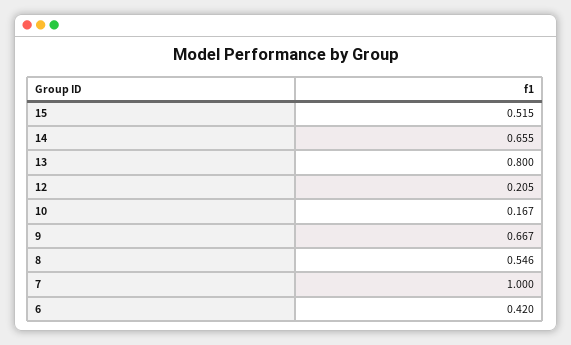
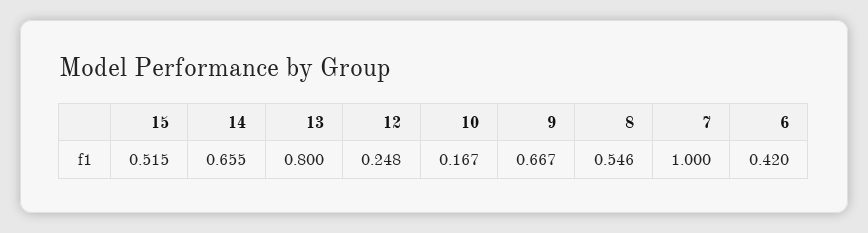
  {
    "15": 0.515,
    "14": 0.655,
    "13": 0.8,
-   "12": 0.205,
+   "12": 0.248,
    "10": 0.167,
    "9": 0.667,
    "8": 0.546,
    "7": 1,
    "6": 0.42
  }

